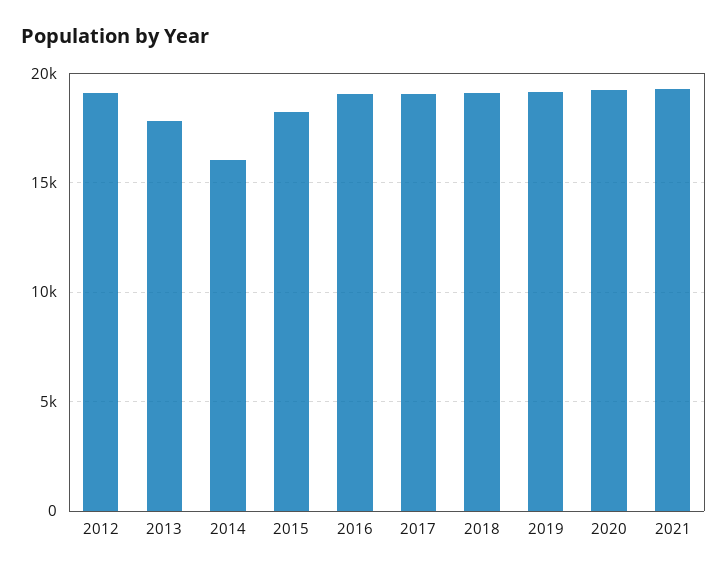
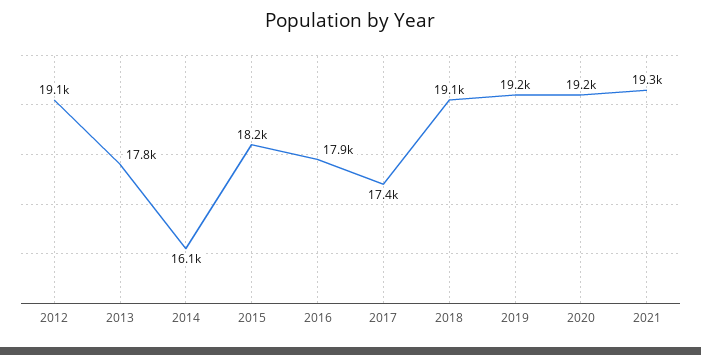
  {
    "2012": 19100,
    "2013": 17800,
    "2014": 16100,
    "2015": 18200,
-   "2016": 19000,
+   "2016": 17900,
-   "2017": 19000,
+   "2017": 17400,
    "2018": 19100,
    "2019": 19200,
    "2020": 19200,
    "2021": 19300
  }

